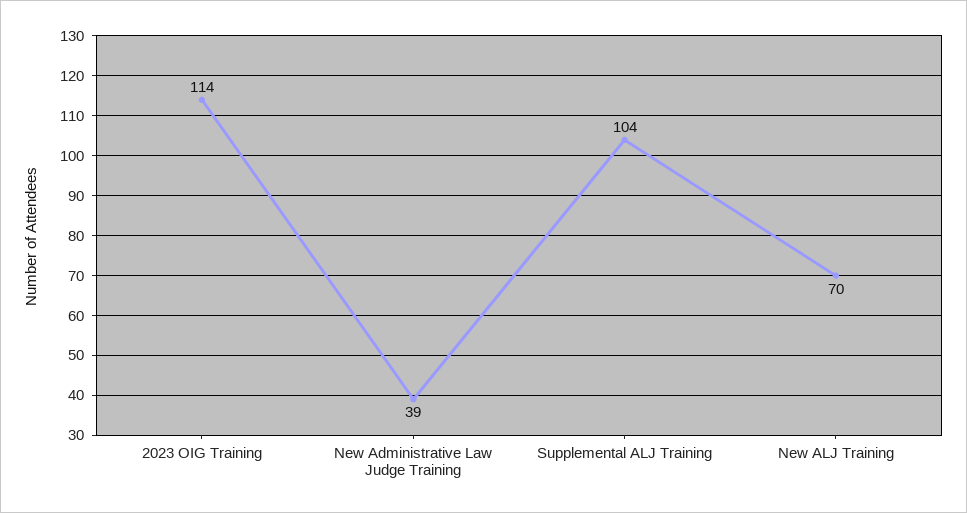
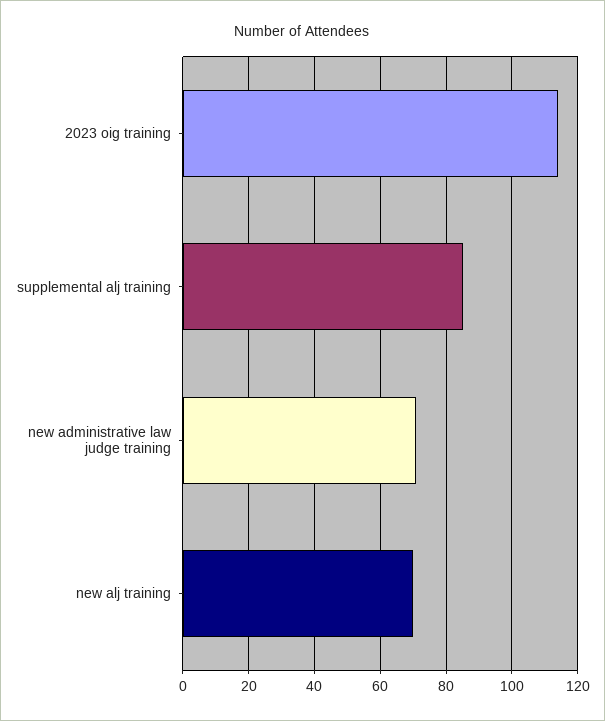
  {
    "2023 OIG Training": 114,
-   "New Administrative Law Judge Training": 39,
+   "New Administrative Law Judge Training": 70,
-   "Supplemental ALJ Training": 104,
+   "Supplemental ALJ Training": 85,
    "New ALJ Training": 70
  }

